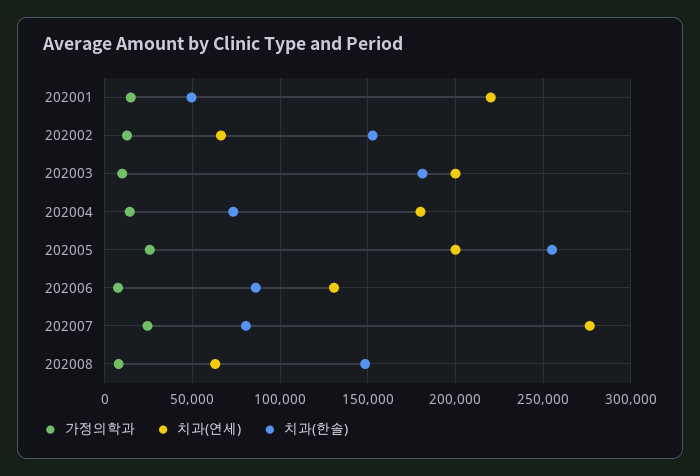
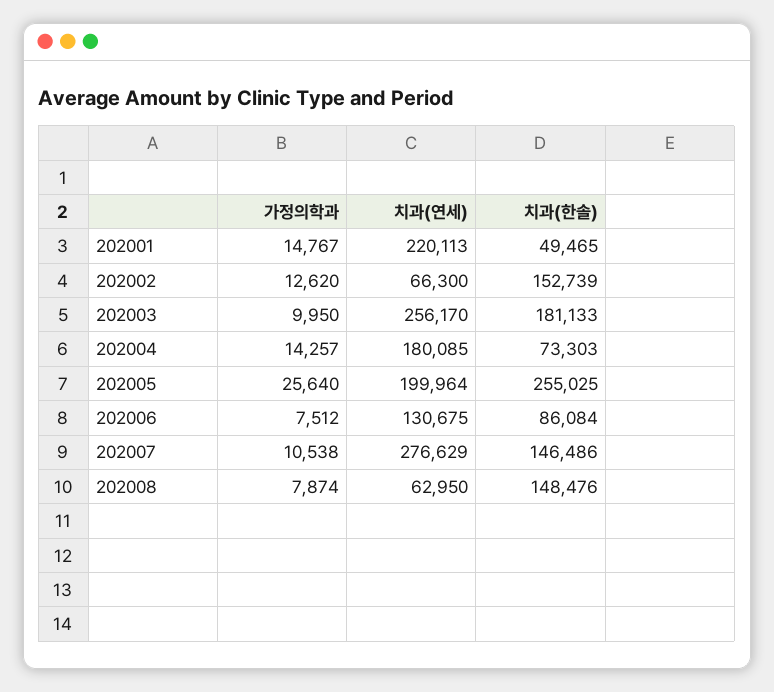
  {
    "가정의학과": {
      "202001": 14767,
      "202002": 12620,
      "202003": 9950,
      "202004": 14257,
      "202005": 25640,
      "202006": 7512,
-     "202007": 25000,
+     "202007": 10538,
      "202008": 7874
    },
    "치과(연세)": {
      "202001": 220113,
      "202002": 66300,
-     "202003": 200000,
+     "202003": 256170,
      "202004": 180085,
      "202005": 199964,
      "202006": 130675,
      "202007": 276629,
      "202008": 62950
    },
    "치과(한솔)": {
      "202001": 49465,
      "202002": 152739,
      "202003": 181133,
      "202004": 73303,
      "202005": 255025,
      "202006": 86084,
-     "202007": 80000,
+     "202007": 146486,
      "202008": 148476
    }
  }

